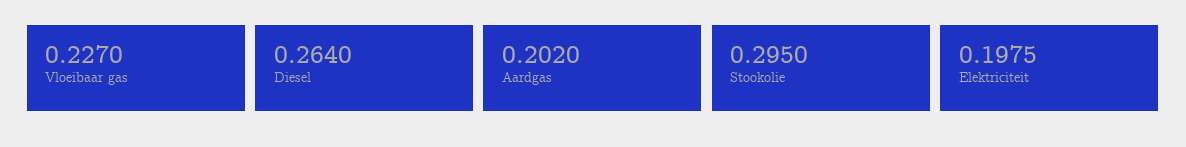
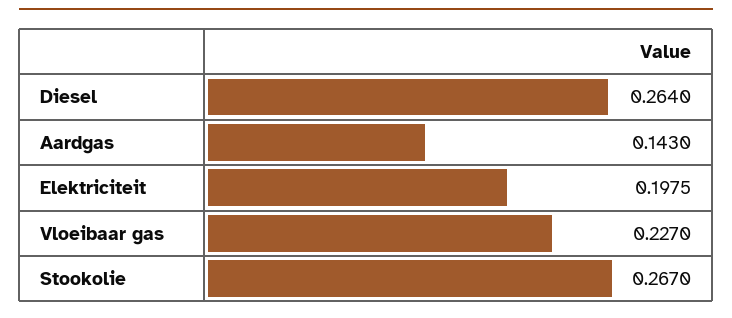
  {
    "Vloeibaar gas": 0.227,
    "Diesel": 0.264,
-   "Aardgas": 0.202,
+   "Aardgas": 0.143,
-   "Stookolie": 0.295,
+   "Stookolie": 0.267,
    "Elektriciteit": 0.1975
  }

